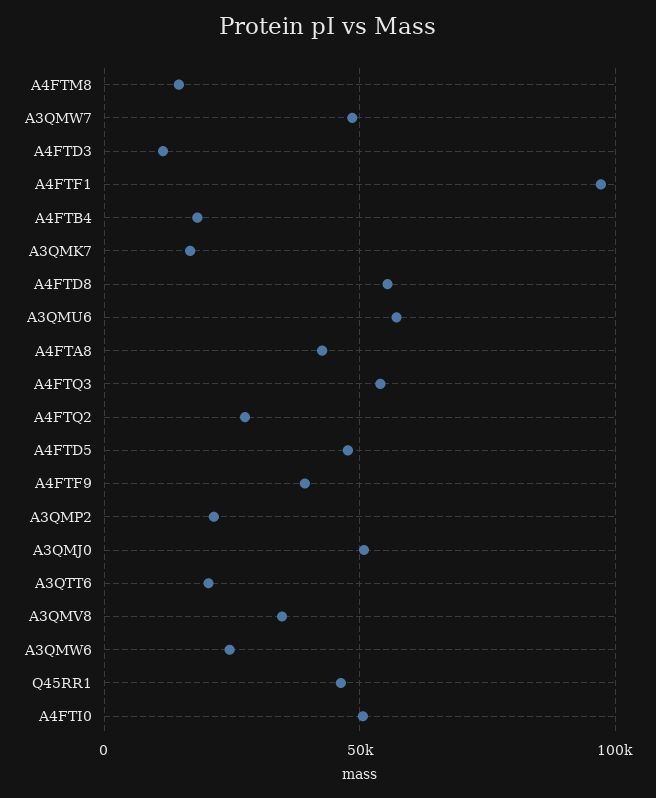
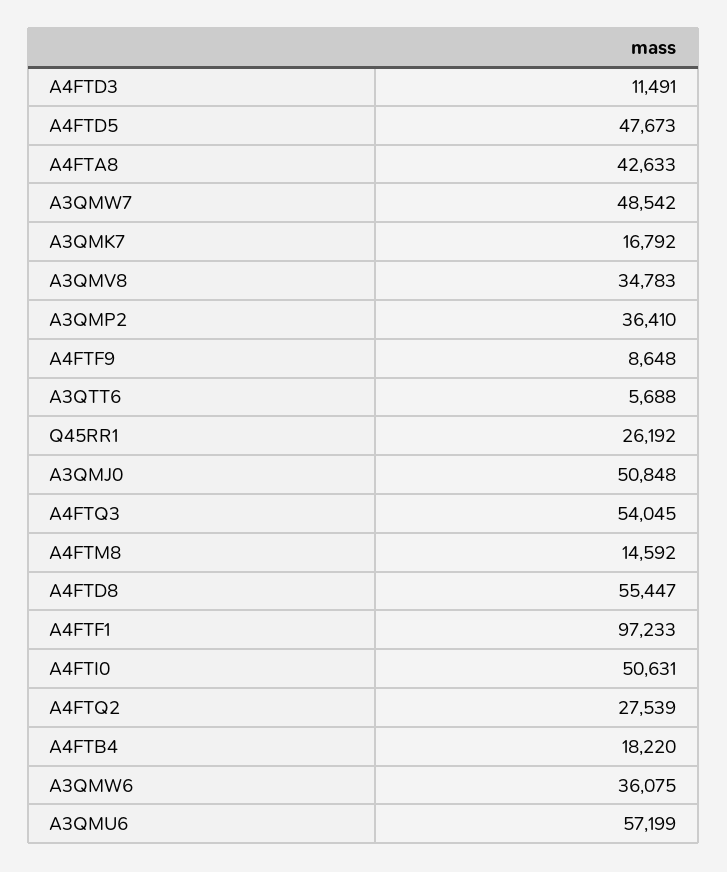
  {
    "A4FTM8": 14592,
    "A3QMW7": 48542,
    "A4FTD3": 11491,
    "A4FTF1": 97233,
    "A4FTB4": 18220,
    "A3QMK7": 16792,
    "A4FTD8": 55447,
    "A3QMU6": 57199,
    "A4FTA8": 42633,
    "A4FTQ3": 54045,
    "A4FTQ2": 27539,
    "A4FTD5": 47673,
-   "A4FTF9": 40000,
+   "A4FTF9": 8648,
-   "A3QMP2": 20000,
+   "A3QMP2": 36410,
    "A3QMJ0": 50848,
-   "A3QTT6": 20000,
+   "A3QTT6": 5688,
    "A3QMV8": 34783,
-   "A3QMW6": 25000,
+   "A3QMW6": 36075,
-   "Q45RR1": 45000,
+   "Q45RR1": 26192,
    "A4FTI0": 50631
  }

